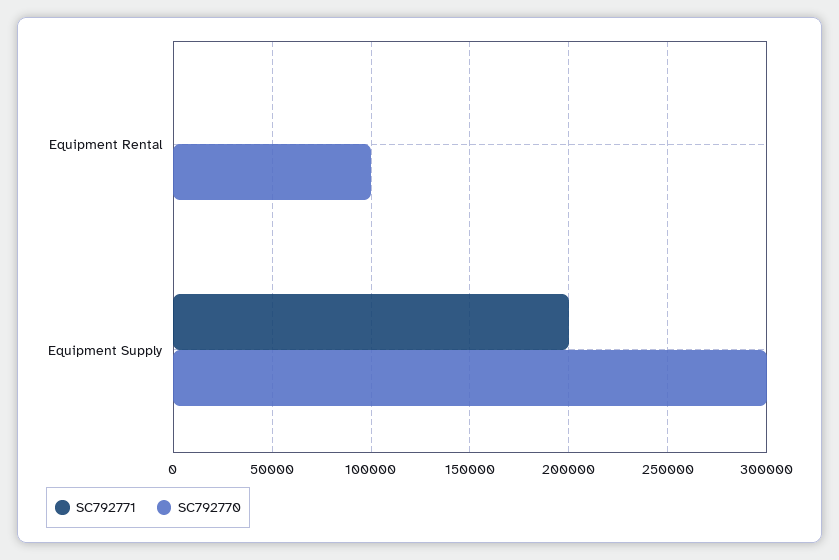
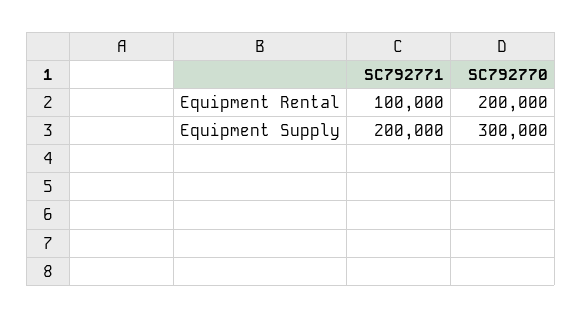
  {
    "SC792771": {
-     "Equipment Rental": 0,
+     "Equipment Rental": 100000,
      "Equipment Supply": 200000
    },
    "SC792770": {
-     "Equipment Rental": 100000,
+     "Equipment Rental": 200000,
      "Equipment Supply": 300000
    }
  }

